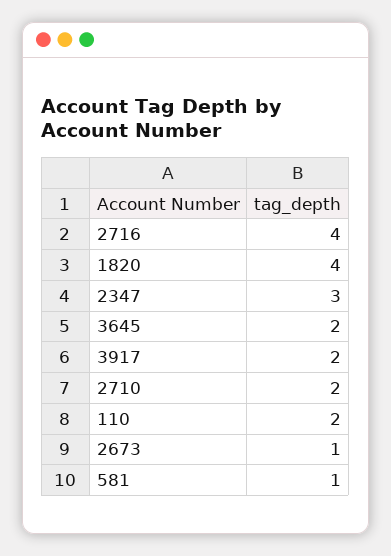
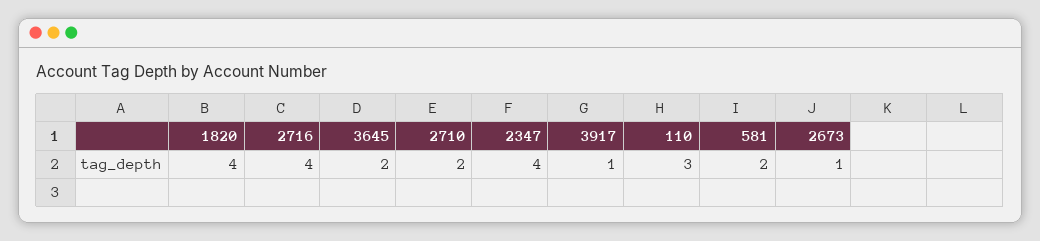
  {
    "2716": 4,
    "1820": 4,
-   "2347": 3,
+   "2347": 4,
    "3645": 2,
-   "3917": 2,
+   "3917": 1,
    "2710": 2,
-   "110": 2,
+   "110": 3,
    "2673": 1,
-   "581": 1
+   "581": 2
  }

